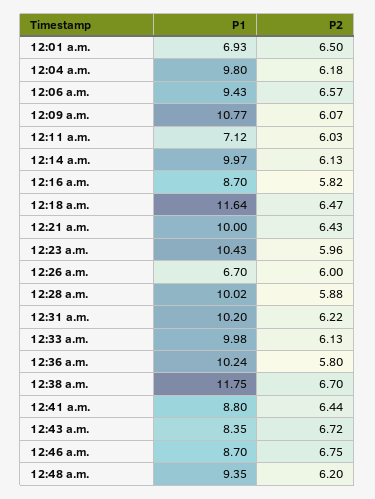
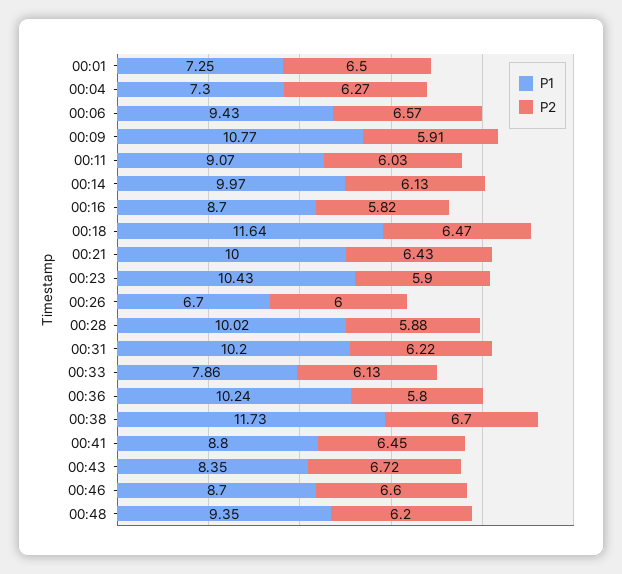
  {
    "P1": {
-     "12:01 a.m.": 6.93,
+     "12:01 a.m.": 7.25,
-     "12:04 a.m.": 9.8,
+     "12:04 a.m.": 7.3,
      "12:06 a.m.": 9.43,
      "12:09 a.m.": 10.77,
-     "12:11 a.m.": 7.12,
+     "12:11 a.m.": 9.07,
      "12:14 a.m.": 9.97,
      "12:16 a.m.": 8.7,
      "12:18 a.m.": 11.64,
      "12:21 a.m.": 10,
      "12:23 a.m.": 10.43,
      "12:26 a.m.": 6.7,
      "12:28 a.m.": 10.02,
      "12:31 a.m.": 10.2,
-     "12:33 a.m.": 9.98,
+     "12:33 a.m.": 7.86,
      "12:36 a.m.": 10.24,
-     "12:38 a.m.": 11.75,
+     "12:38 a.m.": 11.73,
      "12:41 a.m.": 8.8,
      "12:43 a.m.": 8.35,
      "12:46 a.m.": 8.7,
      "12:48 a.m.": 9.35
    },
    "P2": {
      "12:01 a.m.": 6.5,
-     "12:04 a.m.": 6.18,
+     "12:04 a.m.": 6.27,
      "12:06 a.m.": 6.57,
-     "12:09 a.m.": 6.07,
+     "12:09 a.m.": 5.91,
      "12:11 a.m.": 6.03,
      "12:14 a.m.": 6.13,
      "12:16 a.m.": 5.82,
      "12:18 a.m.": 6.47,
      "12:21 a.m.": 6.43,
-     "12:23 a.m.": 5.96,
+     "12:23 a.m.": 5.9,
      "12:26 a.m.": 6,
      "12:28 a.m.": 5.88,
      "12:31 a.m.": 6.22,
      "12:33 a.m.": 6.13,
      "12:36 a.m.": 5.8,
      "12:38 a.m.": 6.7,
-     "12:41 a.m.": 6.44,
+     "12:41 a.m.": 6.45,
      "12:43 a.m.": 6.72,
-     "12:46 a.m.": 6.75,
+     "12:46 a.m.": 6.6,
      "12:48 a.m.": 6.2
    }
  }

